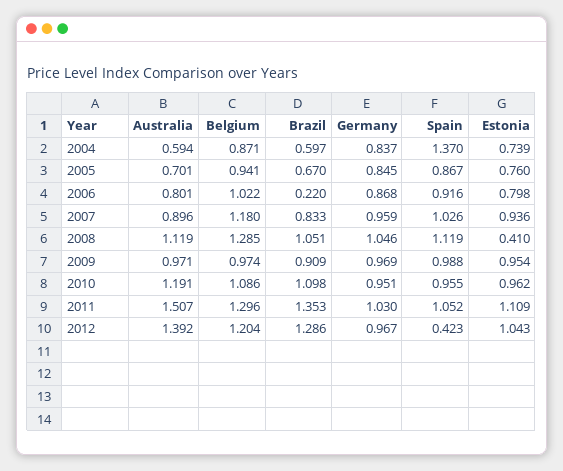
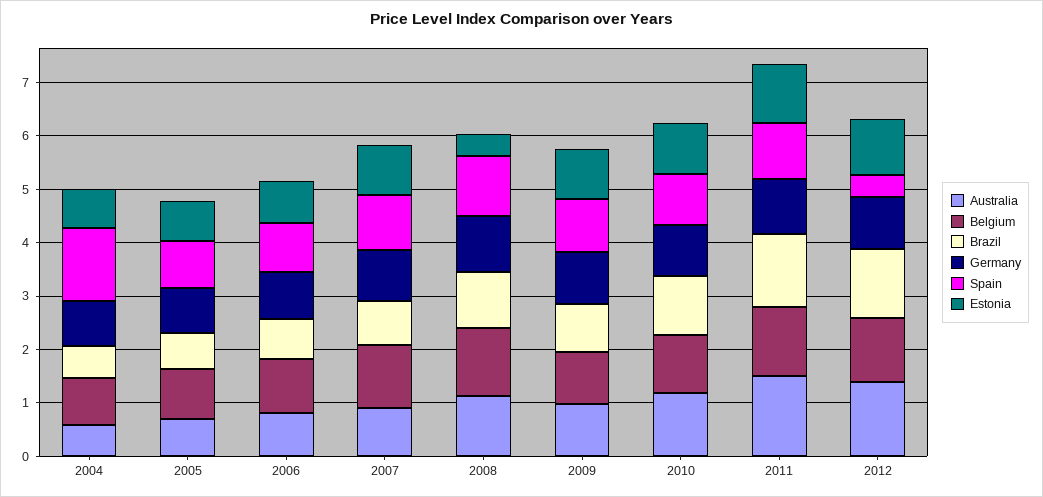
  {
    "Australia": {
      "2004": 0.594,
      "2005": 0.701,
      "2006": 0.801,
      "2007": 0.896,
      "2008": 1.119,
      "2009": 0.971,
      "2010": 1.191,
      "2011": 1.507,
      "2012": 1.392
    },
    "Belgium": {
      "2004": 0.871,
      "2005": 0.941,
      "2006": 1.022,
      "2007": 1.18,
      "2008": 1.285,
      "2009": 0.974,
      "2010": 1.086,
      "2011": 1.296,
      "2012": 1.204
    },
    "Brazil": {
      "2004": 0.597,
      "2005": 0.67,
-     "2006": 0.22,
+     "2006": 0.8,
      "2007": 0.833,
      "2008": 1.051,
      "2009": 0.909,
      "2010": 1.098,
      "2011": 1.353,
      "2012": 1.286
    },
    "Germany": {
      "2004": 0.837,
      "2005": 0.845,
      "2006": 0.868,
      "2007": 0.959,
      "2008": 1.046,
      "2009": 0.969,
      "2010": 0.951,
      "2011": 1.03,
      "2012": 0.967
    },
    "Spain": {
      "2004": 1.37,
      "2005": 0.867,
      "2006": 0.916,
      "2007": 1.026,
      "2008": 1.119,
      "2009": 0.988,
      "2010": 0.955,
      "2011": 1.052,
      "2012": 0.423
    },
    "Estonia": {
      "2004": 0.739,
      "2005": 0.76,
      "2006": 0.798,
      "2007": 0.936,
      "2008": 0.41,
      "2009": 0.954,
      "2010": 0.962,
      "2011": 1.109,
      "2012": 1.043
    }
  }

